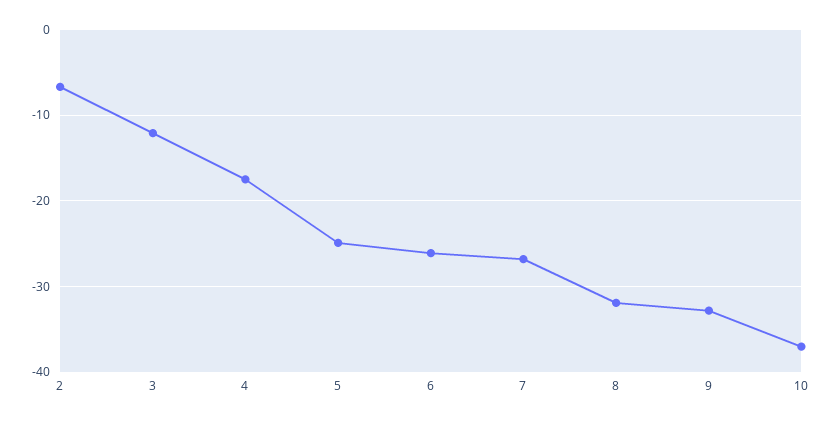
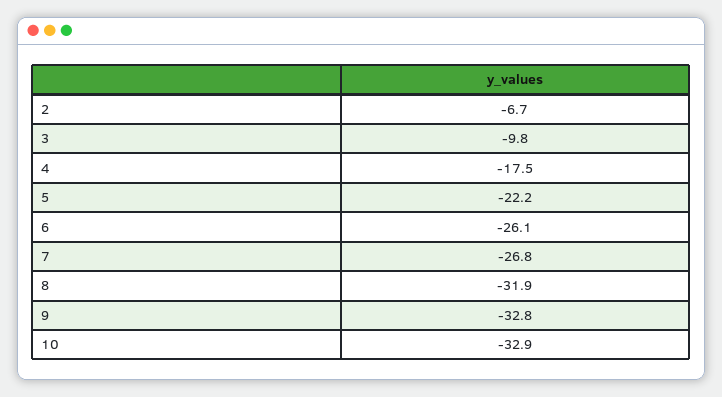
  {
    "2": -6.7,
-   "3": -12,
+   "3": -9.8,
    "4": -17.5,
-   "5": -25,
+   "5": -22.2,
    "6": -26.1,
    "7": -26.8,
    "8": -31.9,
    "9": -32.8,
-   "10": -37
+   "10": -32.9
  }

